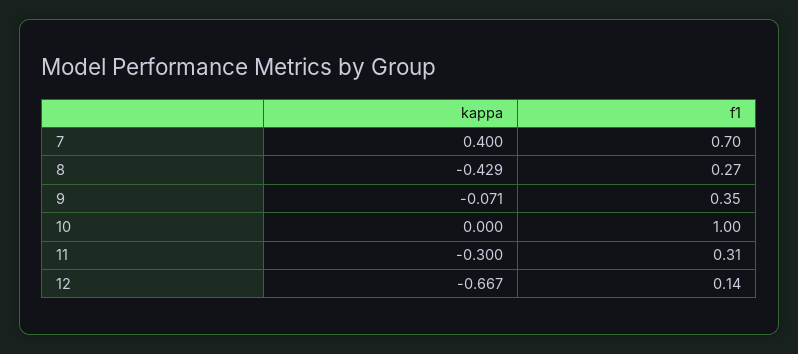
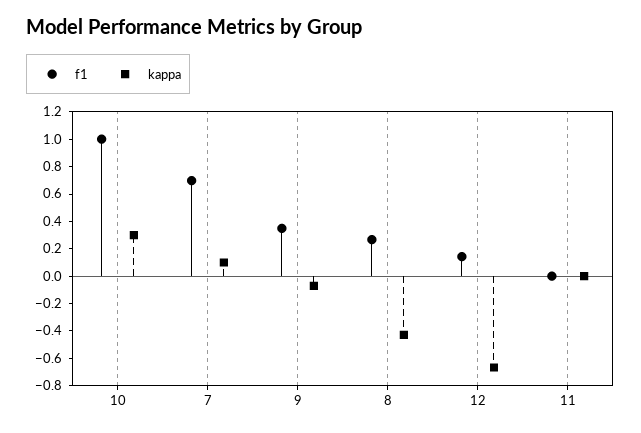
  {
    "kappa": {
-     "7": 0.4,
+     "7": 0.1,
      "8": -0.429,
      "9": -0.071,
-     "10": 0,
+     "10": 0.3,
-     "11": -0.3,
+     "11": 0,
      "12": -0.667
    },
    "f1": {
      "7": 0.7,
      "8": 0.27,
      "9": 0.35,
      "10": 1,
-     "11": 0.31,
+     "11": 0,
      "12": 0.14
    }
  }

